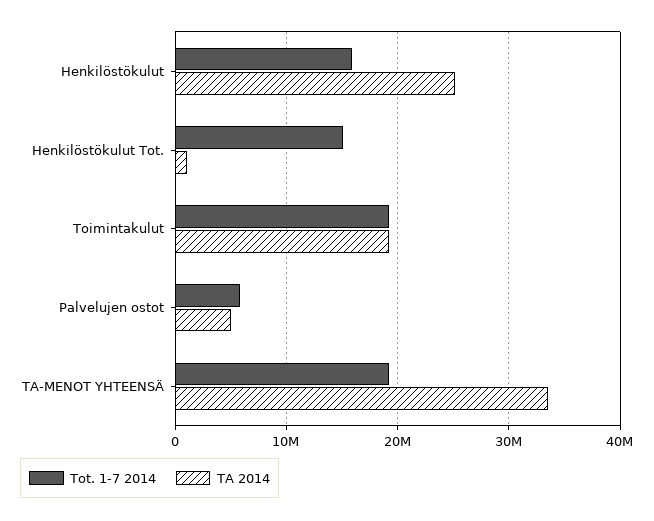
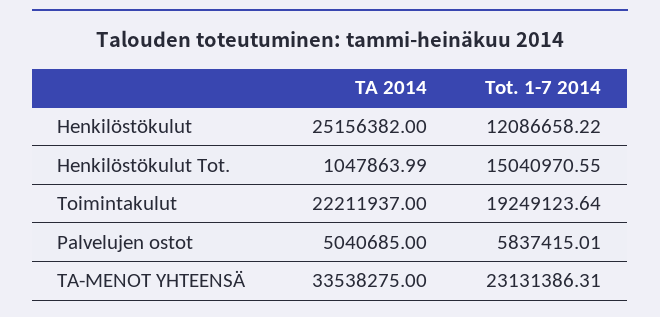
  {
    "Tot. 1-7 2014": {
-     "Henkilöstökulut": 16000000,
+     "Henkilöstökulut": 12086658.22,
      "Henkilöstökulut Tot.": 15040970.55,
      "Toimintakulut": 19249123.64,
      "Palvelujen ostot": 5837415.01,
-     "TA-MENOT YHTEENSÄ": 19000000
+     "TA-MENOT YHTEENSÄ": 23131386.31
    },
    "TA 2014": {
      "Henkilöstökulut": 25156382,
      "Henkilöstökulut Tot.": 1047863.99,
-     "Toimintakulut": 19000000,
+     "Toimintakulut": 22211937,
      "Palvelujen ostot": 5040685,
      "TA-MENOT YHTEENSÄ": 33538275
    }
  }

